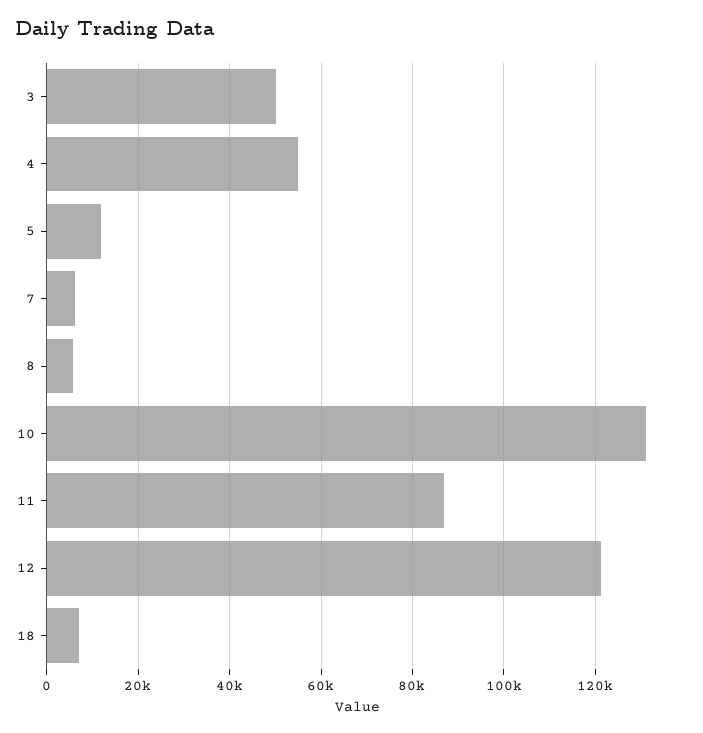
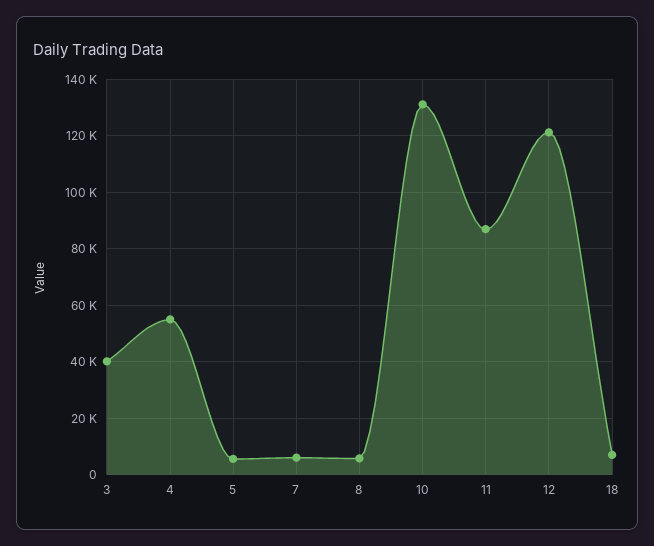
  {
-   "3": 50000,
+   "3": 40000,
    "4": 54000,
-   "5": 12000,
+   "5": 5000,
    "7": 6000,
    "8": 6000,
    "10": 132000,
    "11": 86000,
    "12": 122000,
    "18": 8000
  }

